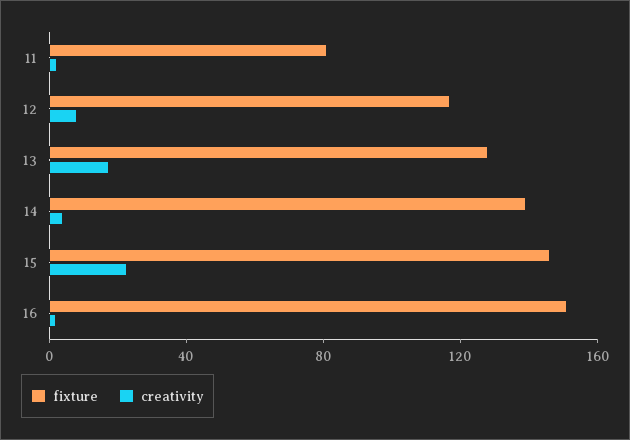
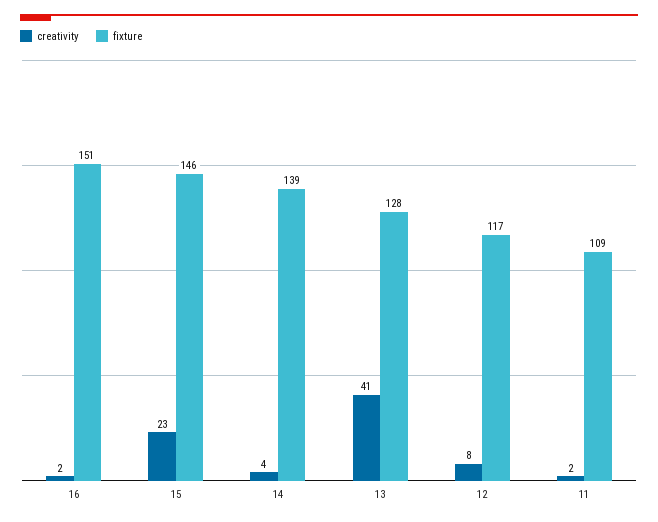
  {
    "fixture": {
-     "11": 80,
+     "11": 109,
      "12": 117,
      "13": 128,
      "14": 139,
      "15": 146,
      "16": 151
    },
    "creativity": {
      "11": 2,
      "12": 8,
-     "13": 20,
+     "13": 41,
      "14": 4,
      "15": 23,
      "16": 2
    }
  }

